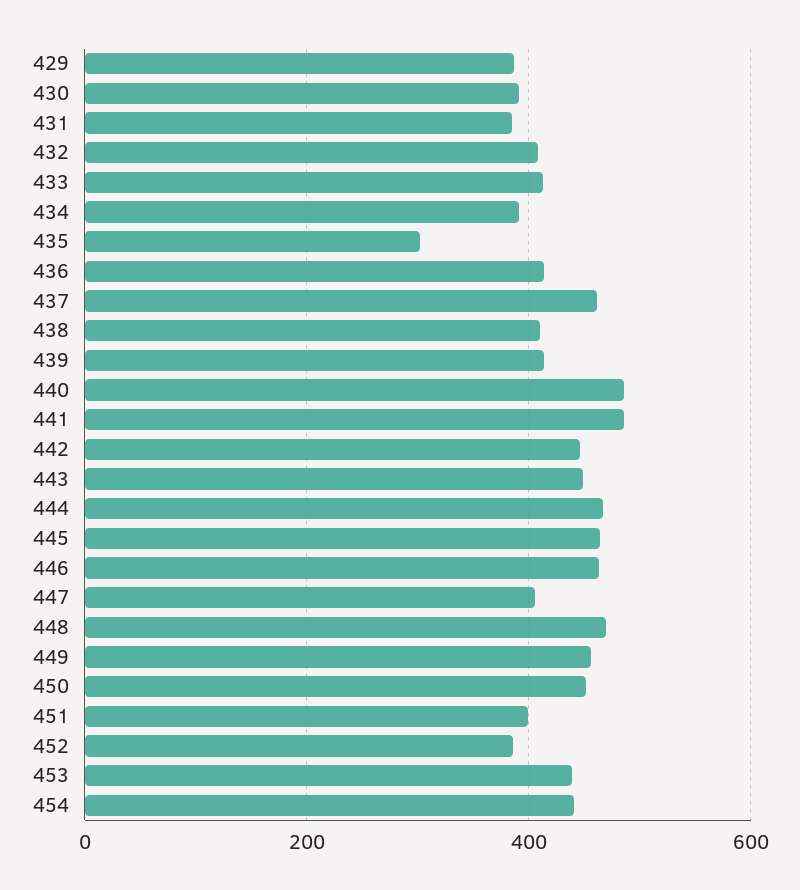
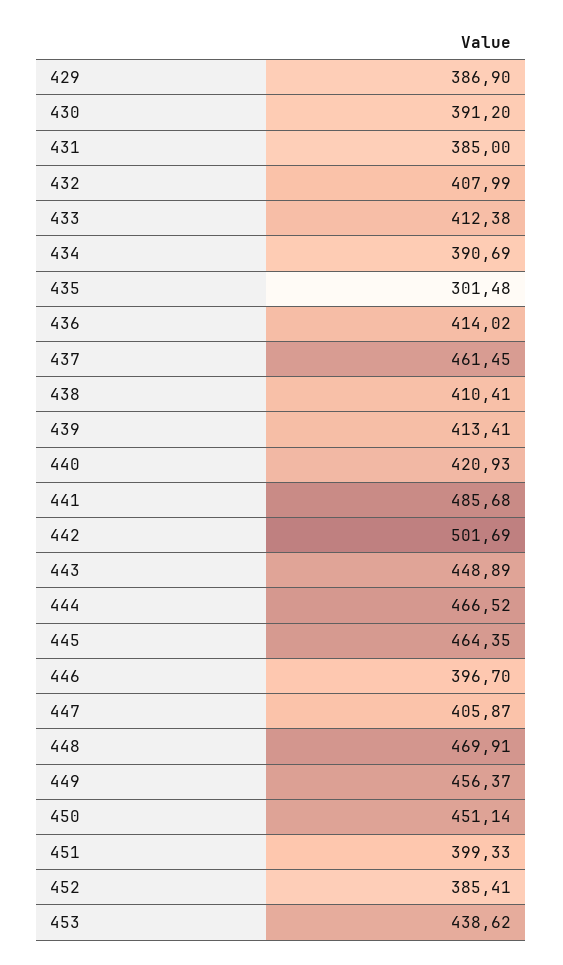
  {
    "429": 386.9,
    "430": 391.2,
    "431": 385,
    "432": 407.99,
    "433": 412.38,
    "434": 390.69,
    "435": 301.48,
    "436": 414.02,
    "437": 461.45,
    "438": 410.41,
    "439": 413.41,
-   "440": 480,
+   "440": 420.93,
    "441": 485.68,
-   "442": 440,
+   "442": 501.69,
    "443": 448.89,
    "444": 466.52,
    "445": 464.35,
-   "446": 460,
+   "446": 396.7,
    "447": 405.87,
    "448": 469.91,
    "449": 456.37,
    "450": 451.14,
    "451": 399.33,
    "452": 385.41,
-   "453": 438.62,
+   "453": 438.62
-   "454": 440
  }

